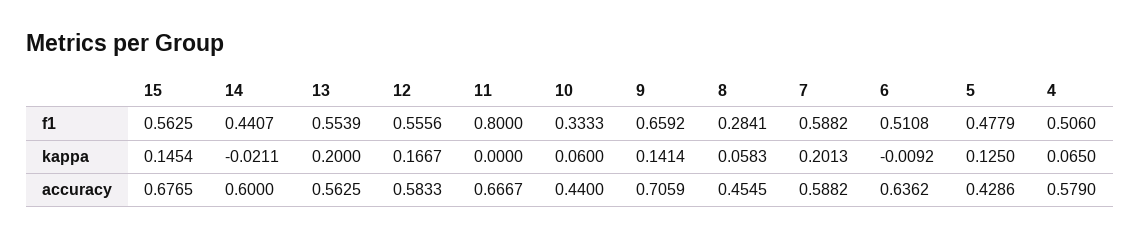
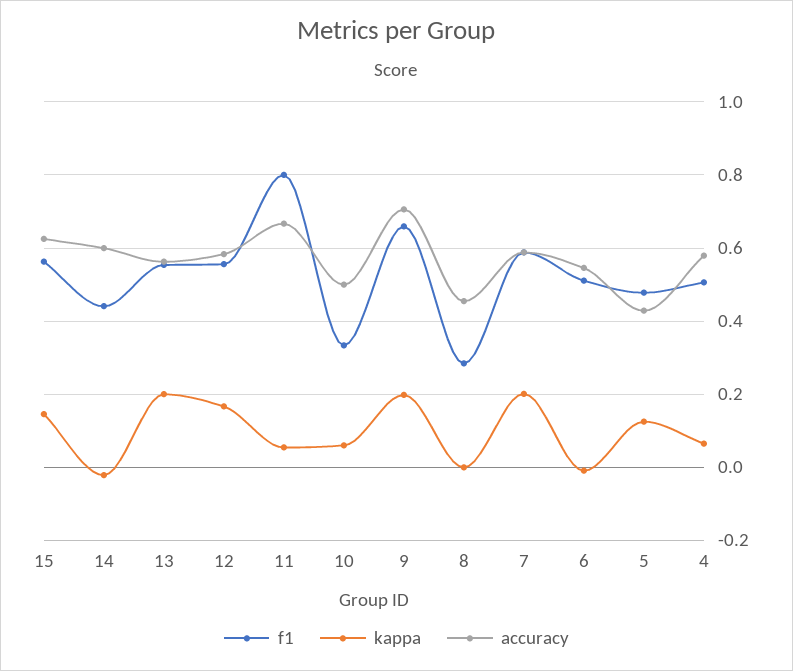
  {
    "f1": {
      "15": 0.5625,
      "14": 0.4407,
      "13": 0.5539,
      "12": 0.5556,
      "11": 0.8,
      "10": 0.3333,
      "9": 0.6592,
      "8": 0.2841,
      "7": 0.5882,
      "6": 0.5108,
      "5": 0.4779,
      "4": 0.506
    },
    "kappa": {
      "15": 0.1454,
      "14": -0.0211,
      "13": 0.2,
      "12": 0.1667,
-     "11": 0,
+     "11": 0.06,
      "10": 0.06,
-     "9": 0.1414,
+     "9": 0.2,
-     "8": 0.0583,
+     "8": 0,
      "7": 0.2013,
      "6": -0.0092,
      "5": 0.125,
      "4": 0.065
    },
    "accuracy": {
-     "15": 0.6765,
+     "15": 0.62,
      "14": 0.6,
      "13": 0.5625,
      "12": 0.5833,
      "11": 0.6667,
-     "10": 0.44,
+     "10": 0.5,
      "9": 0.7059,
      "8": 0.4545,
      "7": 0.5882,
-     "6": 0.6362,
+     "6": 0.54,
      "5": 0.4286,
      "4": 0.579
    }
  }

